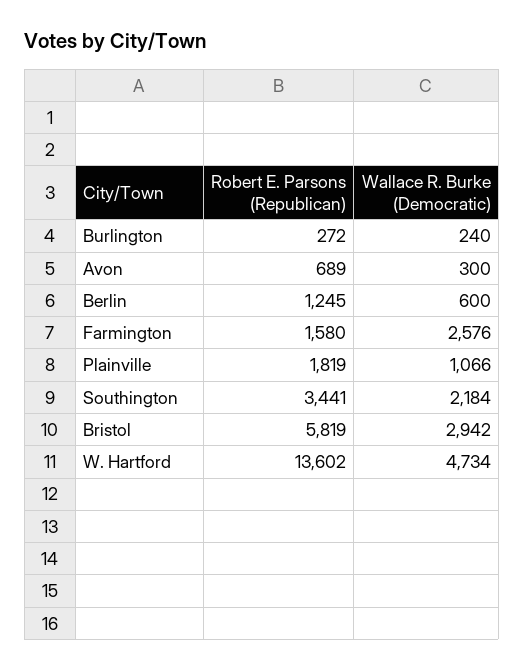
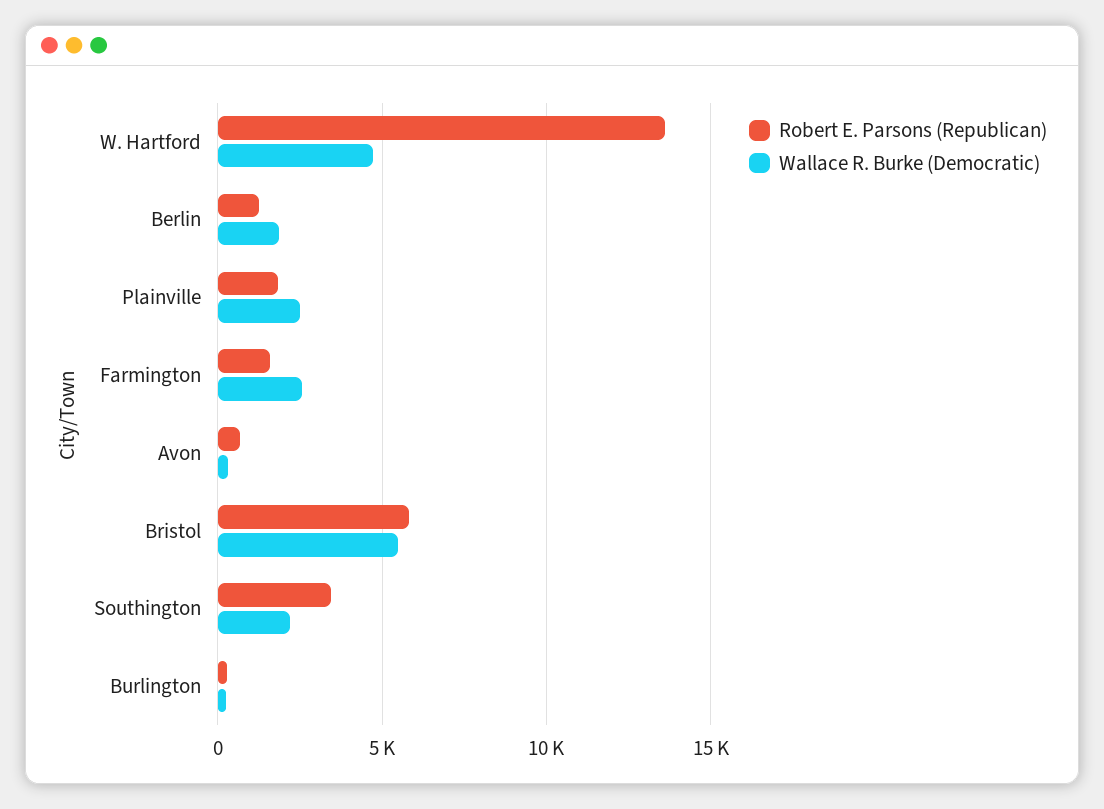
  {
    "Robert E. Parsons (Republican)": {
      "Burlington": 272,
      "Avon": 689,
      "Berlin": 1245,
      "Farmington": 1580,
      "Plainville": 1819,
      "Southington": 3441,
      "Bristol": 5819,
      "W. Hartford": 13602
    },
    "Wallace R. Burke (Democratic)": {
      "Burlington": 240,
      "Avon": 300,
-     "Berlin": 600,
+     "Berlin": 2000,
      "Farmington": 2576,
-     "Plainville": 1066,
+     "Plainville": 2500,
      "Southington": 2184,
-     "Bristol": 2942,
+     "Bristol": 5500,
      "W. Hartford": 4734
    }
  }

